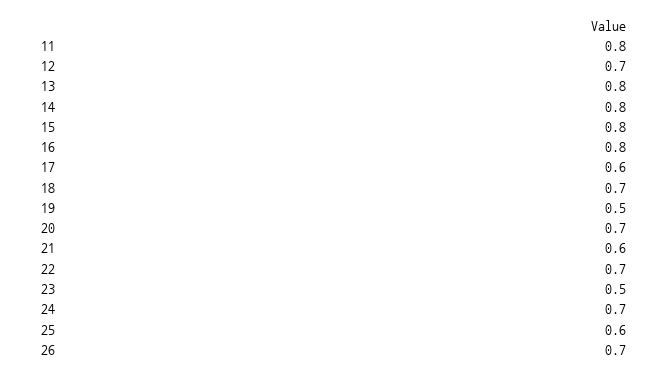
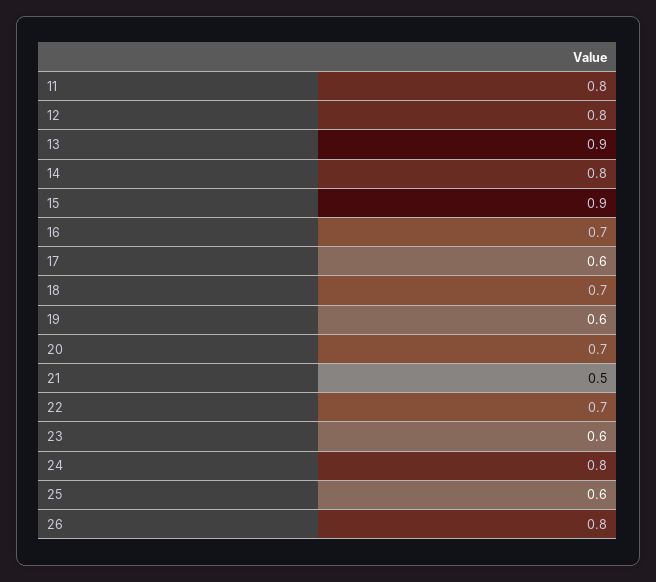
  {
    "11": 0.8,
-   "12": 0.7,
+   "12": 0.8,
-   "13": 0.8,
+   "13": 0.9,
    "14": 0.8,
-   "15": 0.8,
+   "15": 0.9,
-   "16": 0.8,
+   "16": 0.7,
    "17": 0.6,
    "18": 0.7,
-   "19": 0.5,
+   "19": 0.6,
    "20": 0.7,
-   "21": 0.6,
+   "21": 0.5,
    "22": 0.7,
-   "23": 0.5,
+   "23": 0.6,
-   "24": 0.7,
+   "24": 0.8,
    "25": 0.6,
-   "26": 0.7
+   "26": 0.8
  }

